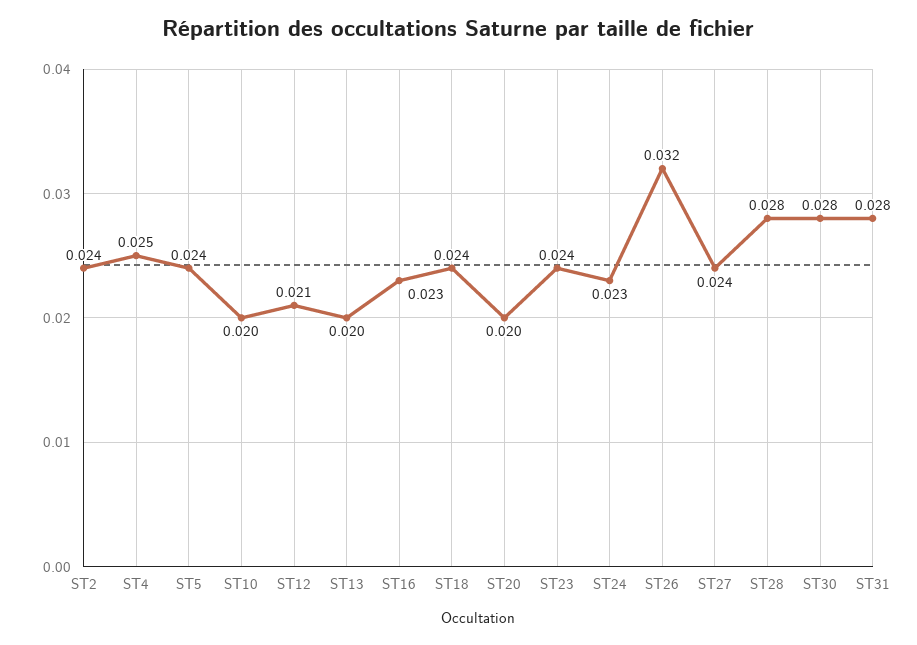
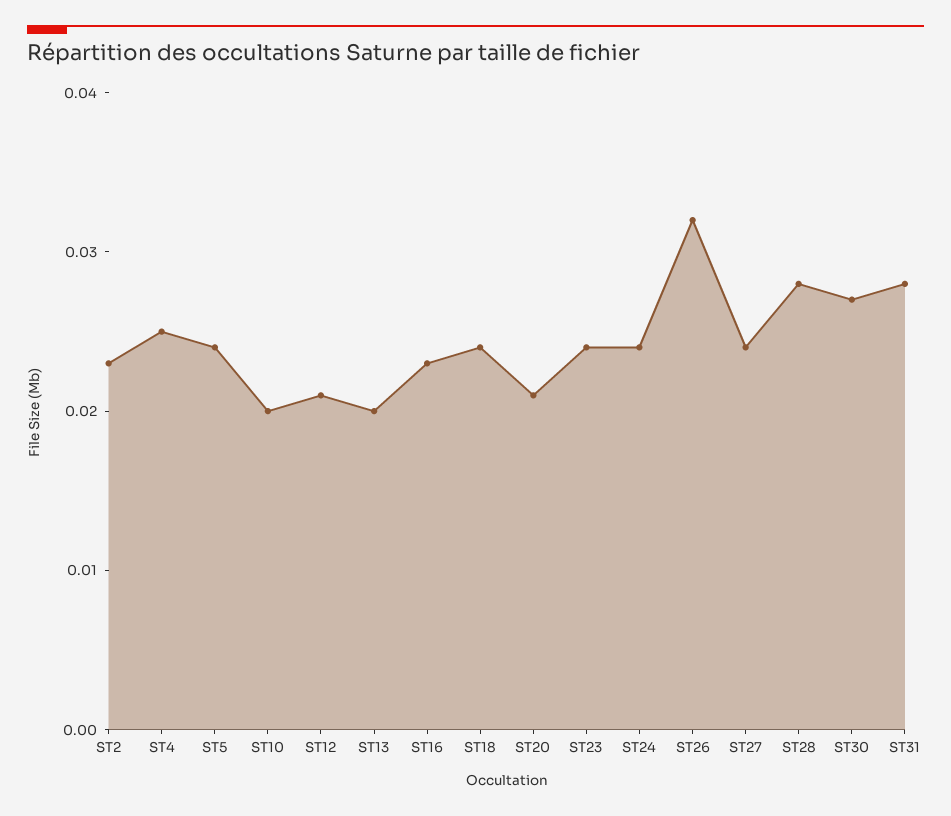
  {
-   "ST2": 0.024,
+   "ST2": 0.023,
    "ST4": 0.025,
    "ST5": 0.024,
    "ST10": 0.02,
    "ST12": 0.021,
    "ST13": 0.02,
    "ST16": 0.023,
    "ST18": 0.024,
-   "ST20": 0.02,
+   "ST20": 0.021,
    "ST23": 0.024,
-   "ST24": 0.023,
+   "ST24": 0.024,
    "ST26": 0.032,
    "ST27": 0.024,
    "ST28": 0.028,
-   "ST30": 0.028,
+   "ST30": 0.027,
    "ST31": 0.028
  }

